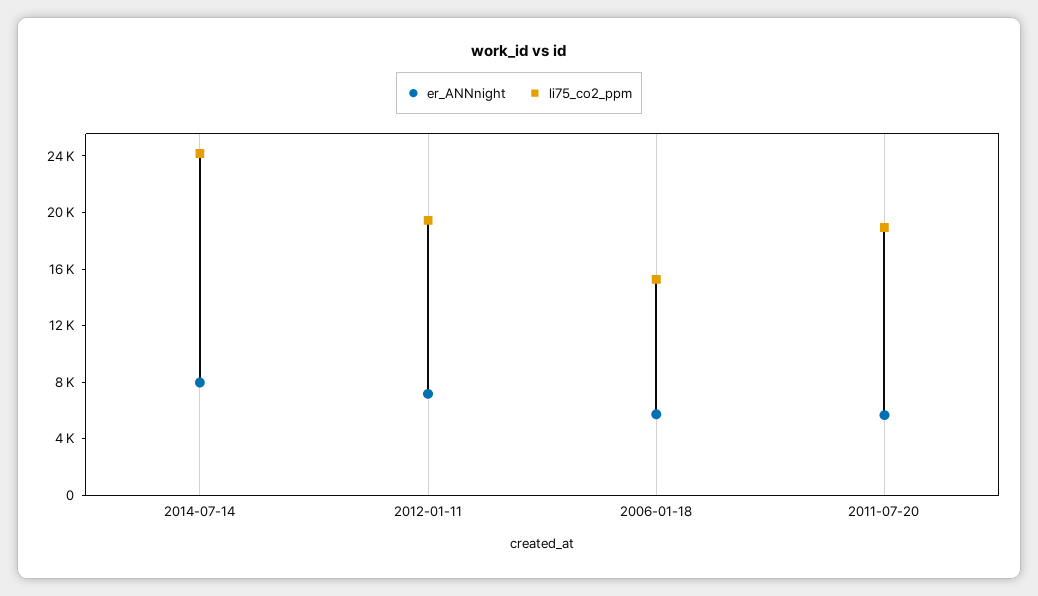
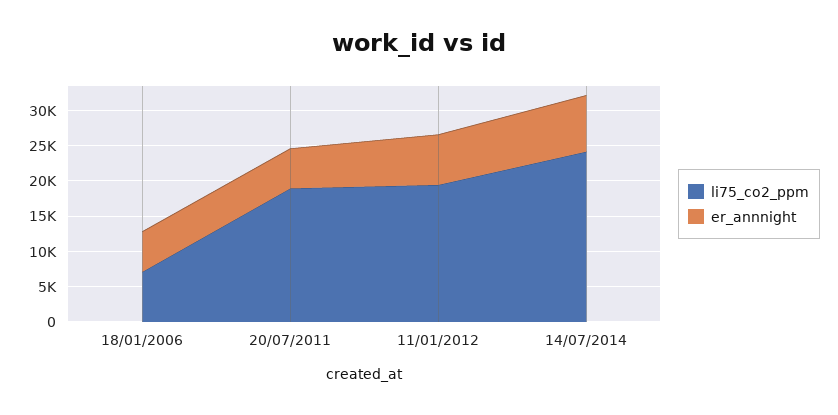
  {
    "er_ANNnight": {
      "2014-07-14": 8000,
      "2012-01-11": 7000,
      "2006-01-18": 6000,
      "2011-07-20": 6000
    },
    "li75_co2_ppm": {
      "2014-07-14": 24000,
      "2012-01-11": 19000,
-     "2006-01-18": 15000,
+     "2006-01-18": 7500,
      "2011-07-20": 19000
    }
  }

